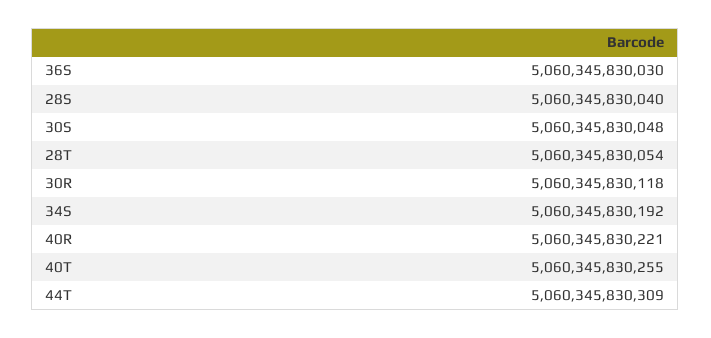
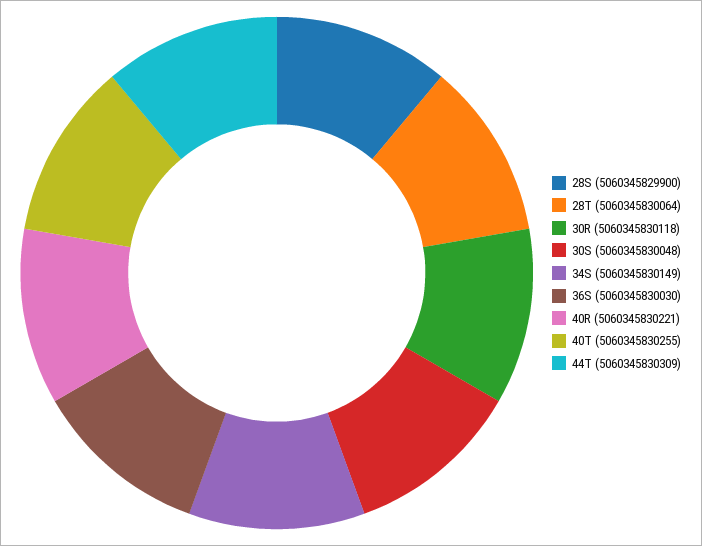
  {
    "36S": 5060345830030,
-   "28S": 5060345830040,
+   "28S": 5060345829900,
    "30S": 5060345830048,
-   "28T": 5060345830054,
+   "28T": 5060345830064,
    "30R": 5060345830118,
-   "34S": 5060345830192,
+   "34S": 5060345830149,
    "40R": 5060345830221,
    "40T": 5060345830255,
    "44T": 5060345830309
  }

